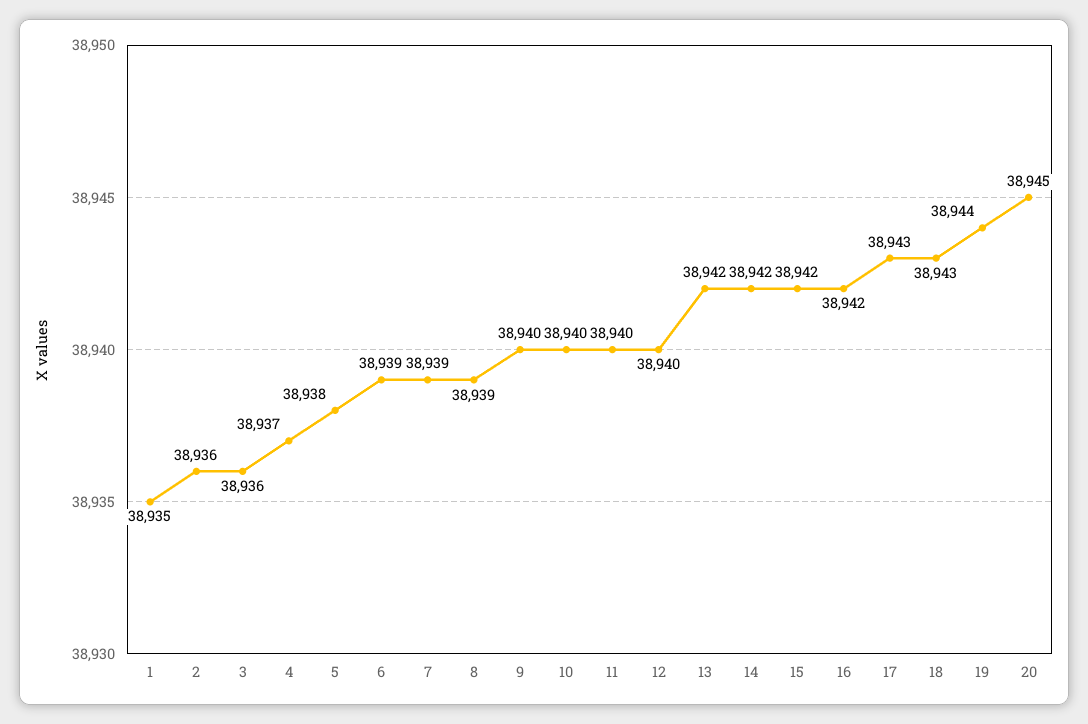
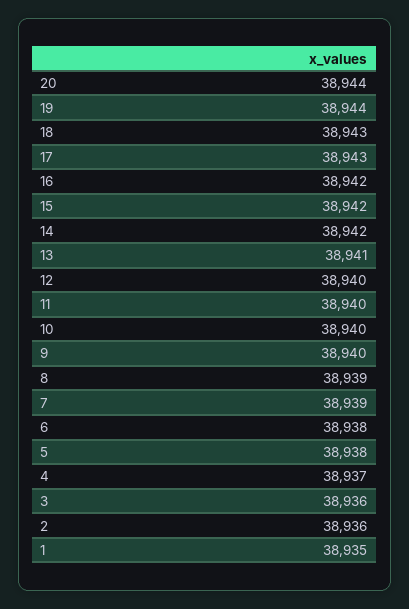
  {
    "1": 38935,
    "2": 38936,
    "3": 38936,
    "4": 38937,
    "5": 38938,
-   "6": 38939,
+   "6": 38938,
    "7": 38939,
    "8": 38939,
    "9": 38940,
    "10": 38940,
    "11": 38940,
    "12": 38940,
-   "13": 38942,
+   "13": 38941,
    "14": 38942,
    "15": 38942,
    "16": 38942,
    "17": 38943,
    "18": 38943,
    "19": 38944,
-   "20": 38945
+   "20": 38944
  }

